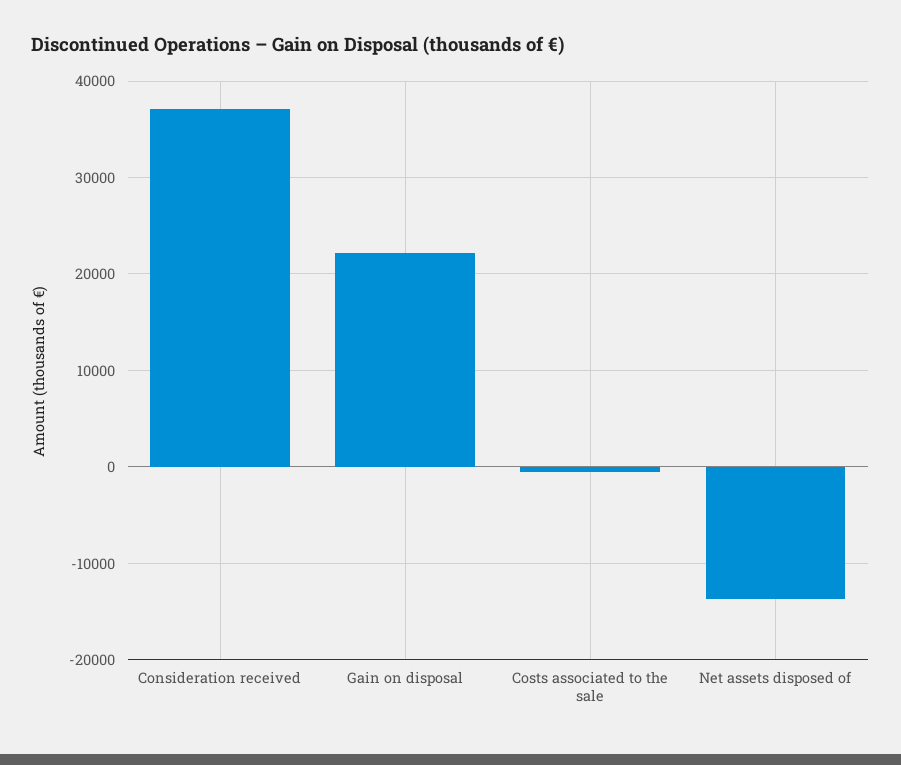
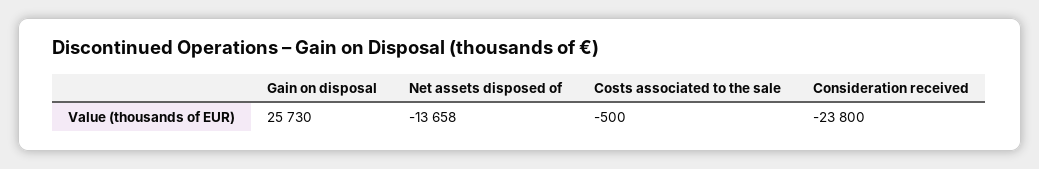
  {
-   "Consideration received": 37000,
+   "Consideration received": -23800,
-   "Gain on disposal": 22000,
+   "Gain on disposal": 25730,
    "Costs associated to the sale": -500,
    "Net assets disposed of": -13658
  }

